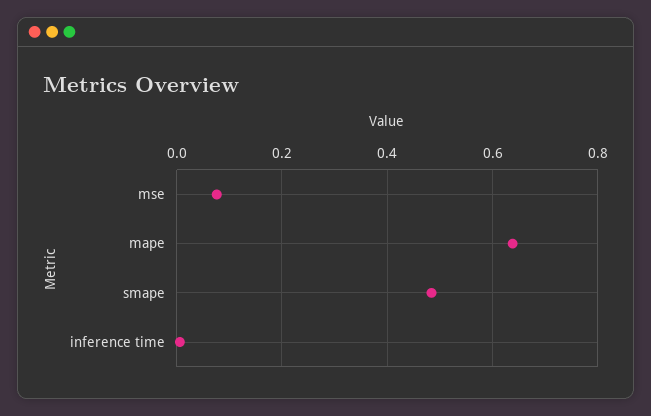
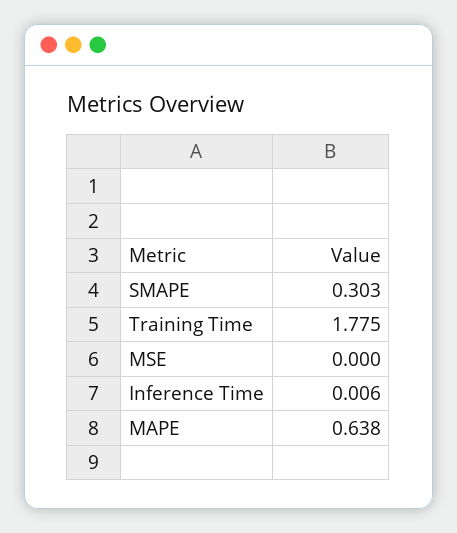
  {
-   "mse": 0.08,
+   "mse": 0,
    "mape": 0.638,
-   "smape": 0.48,
+   "smape": 0.303,
-   "inference time": 0.006
+   "inference time": 0.006,
+   "Training Time": 1.775
  }

